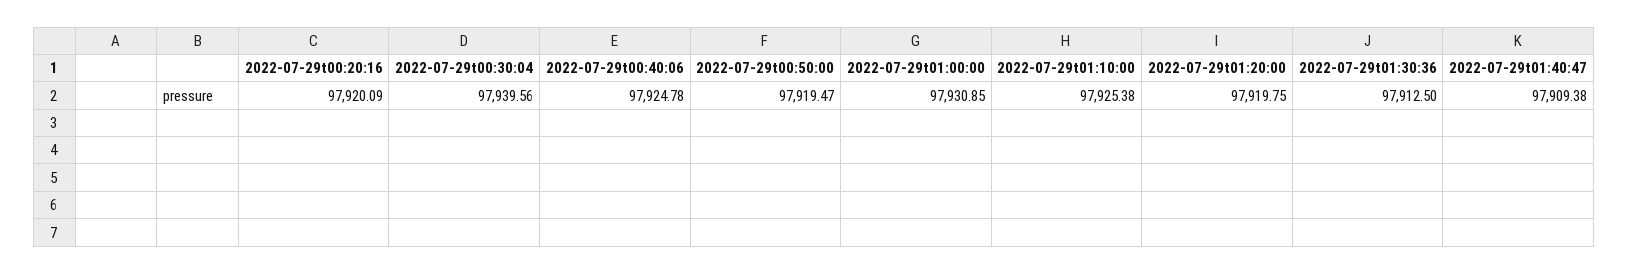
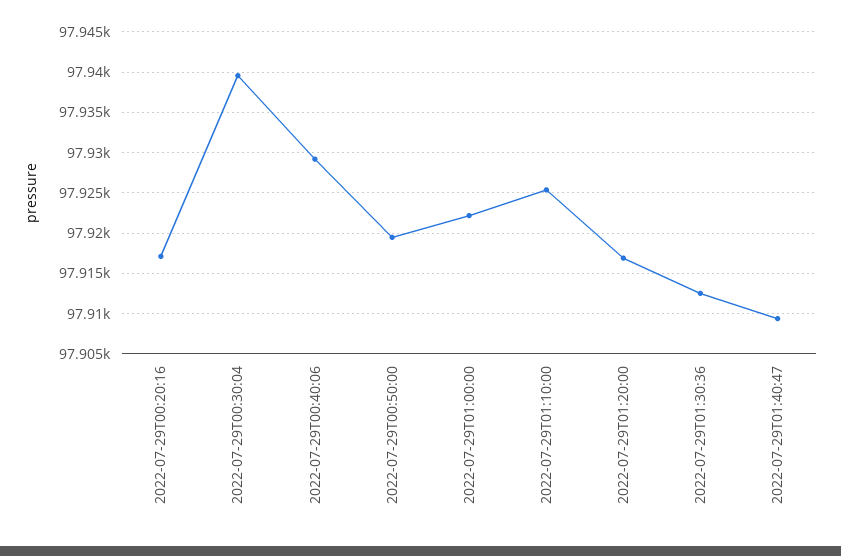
  {
-   "2022-07-29t00:20:16": 97920.09,
+   "2022-07-29t00:20:16": 97917,
    "2022-07-29t00:30:04": 97939.56,
-   "2022-07-29t00:40:06": 97924.78,
+   "2022-07-29t00:40:06": 97929,
    "2022-07-29t00:50:00": 97919.47,
-   "2022-07-29t01:00:00": 97930.85,
+   "2022-07-29t01:00:00": 97922,
    "2022-07-29t01:10:00": 97925.38,
-   "2022-07-29t01:20:00": 97919.75,
+   "2022-07-29t01:20:00": 97917,
    "2022-07-29t01:30:36": 97912.5,
    "2022-07-29t01:40:47": 97909.38
  }

